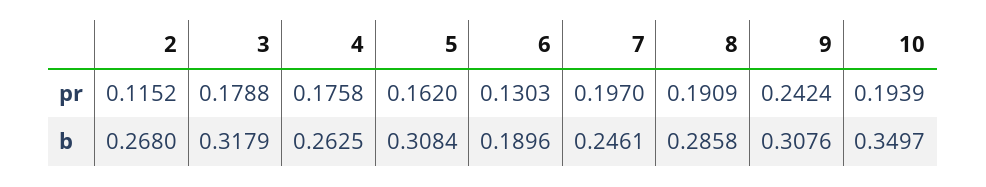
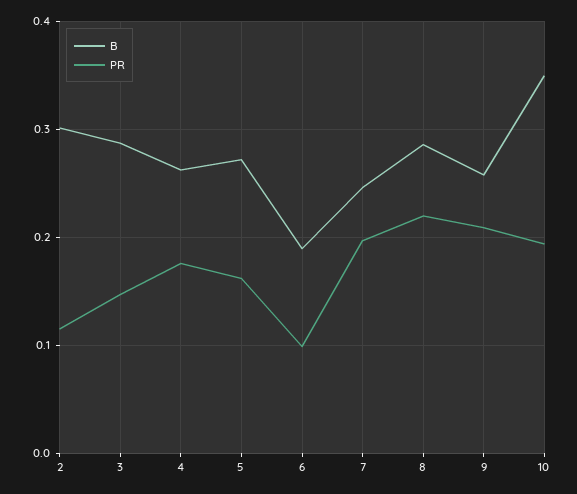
  {
    "pr": {
      "2": 0.1152,
-     "3": 0.1788,
+     "3": 0.15,
      "4": 0.1758,
      "5": 0.162,
-     "6": 0.1303,
+     "6": 0.1,
      "7": 0.197,
-     "8": 0.1909,
+     "8": 0.22,
-     "9": 0.2424,
+     "9": 0.21,
      "10": 0.1939
    },
    "b": {
-     "2": 0.268,
+     "2": 0.3,
-     "3": 0.3179,
+     "3": 0.29,
      "4": 0.2625,
-     "5": 0.3084,
+     "5": 0.27,
      "6": 0.1896,
      "7": 0.2461,
      "8": 0.2858,
-     "9": 0.3076,
+     "9": 0.26,
      "10": 0.3497
    }
  }

